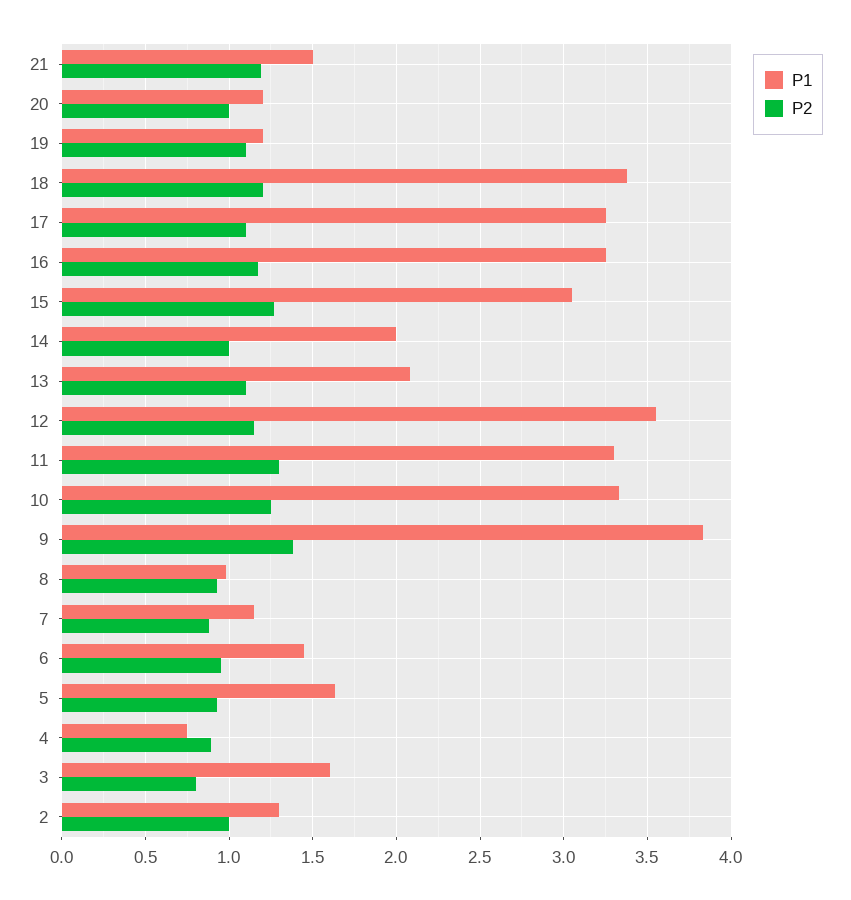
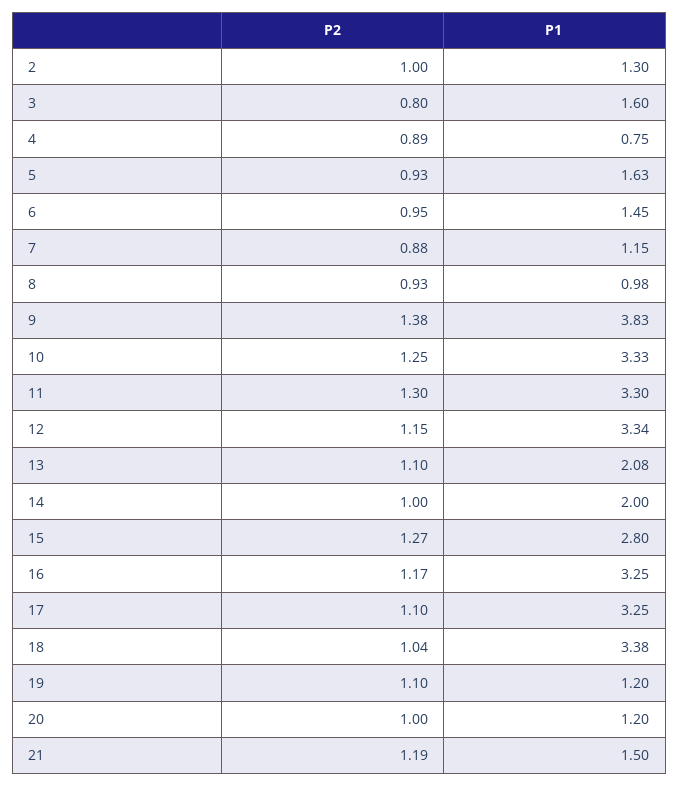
  {
    "P1": {
      "21": 1.5,
      "20": 1.2,
      "19": 1.2,
      "18": 3.38,
      "17": 3.25,
      "16": 3.25,
-     "15": 3.05,
+     "15": 2.8,
      "14": 2,
      "13": 2.08,
-     "12": 3.55,
+     "12": 3.34,
      "11": 3.3,
      "10": 3.33,
      "9": 3.83,
      "8": 0.98,
      "7": 1.15,
      "6": 1.45,
      "5": 1.63,
      "4": 0.75,
      "3": 1.6,
      "2": 1.3
    },
    "P2": {
      "21": 1.19,
      "20": 1,
      "19": 1.1,
-     "18": 1.2,
+     "18": 1.04,
      "17": 1.1,
      "16": 1.17,
      "15": 1.27,
      "14": 1,
      "13": 1.1,
      "12": 1.15,
      "11": 1.3,
      "10": 1.25,
      "9": 1.38,
      "8": 0.93,
      "7": 0.88,
      "6": 0.95,
      "5": 0.93,
      "4": 0.89,
      "3": 0.8,
      "2": 1
    }
  }

